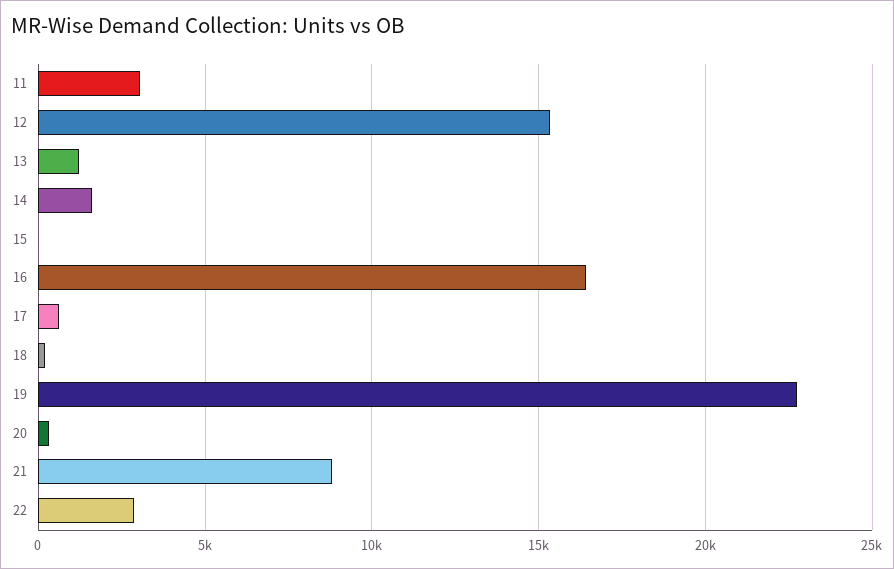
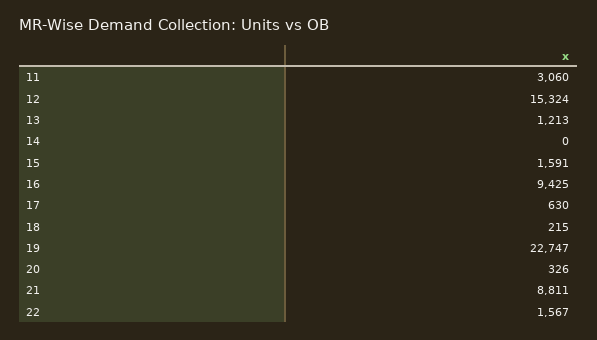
  {
    "11": 3060,
    "12": 15324,
    "13": 1213,
-   "14": 1500,
+   "14": 0,
-   "15": 0,
+   "15": 1591,
-   "16": 16500,
+   "16": 9425,
    "17": 630,
    "18": 215,
    "19": 22747,
    "20": 326,
    "21": 8811,
-   "22": 3000
+   "22": 1567
  }

